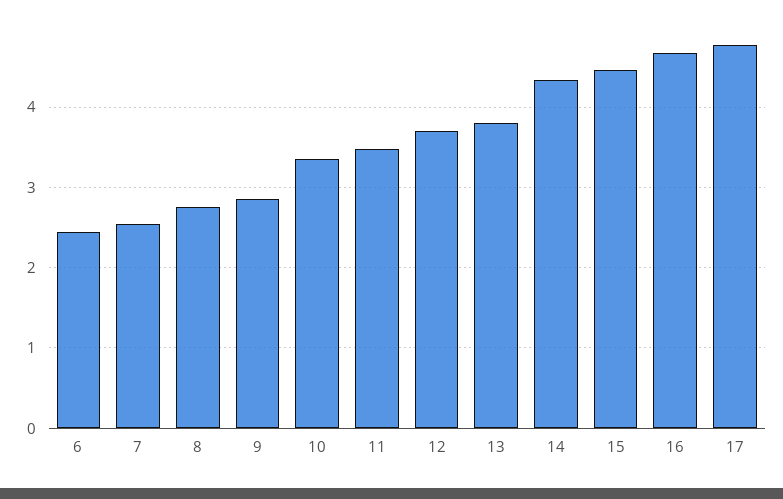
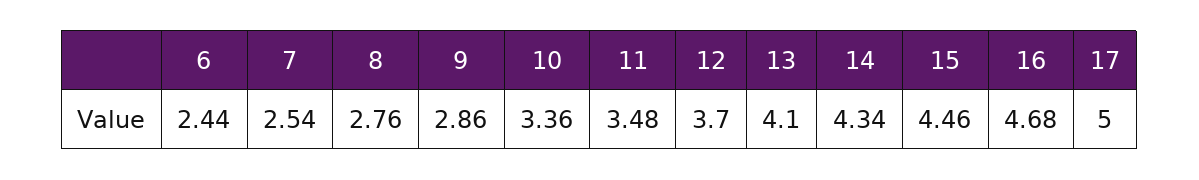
  {
    "6": 2.44,
    "7": 2.54,
    "8": 2.76,
    "9": 2.86,
    "10": 3.36,
    "11": 3.48,
    "12": 3.7,
-   "13": 3.8,
+   "13": 4.1,
    "14": 4.34,
    "15": 4.46,
    "16": 4.68,
-   "17": 4.8
+   "17": 5
  }

